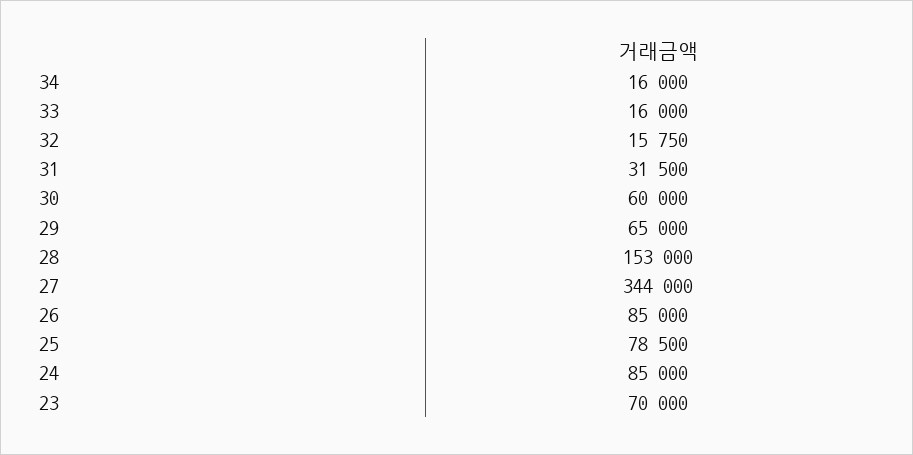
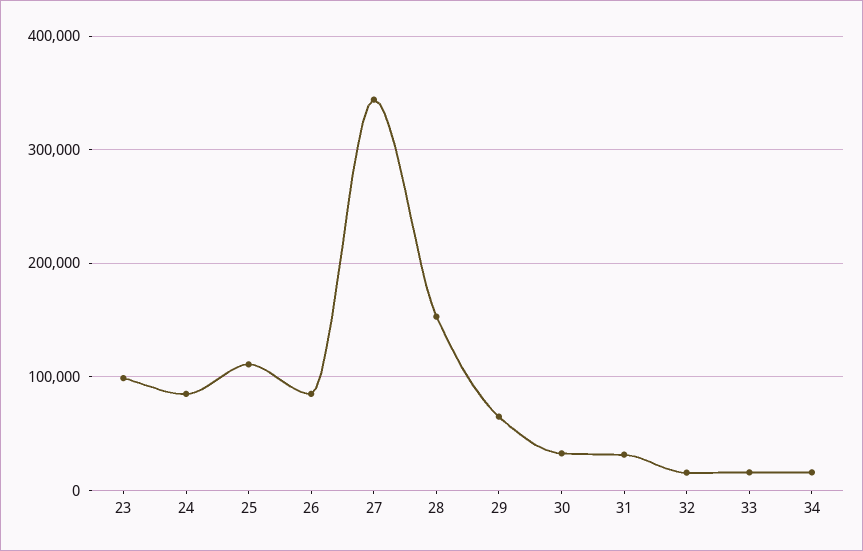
  {
    "34": 16000,
    "33": 16000,
    "32": 15750,
    "31": 31500,
-   "30": 60000,
+   "30": 30000,
    "29": 65000,
    "28": 153000,
    "27": 344000,
    "26": 85000,
-   "25": 78500,
+   "25": 110000,
    "24": 85000,
-   "23": 70000
+   "23": 100000
  }

